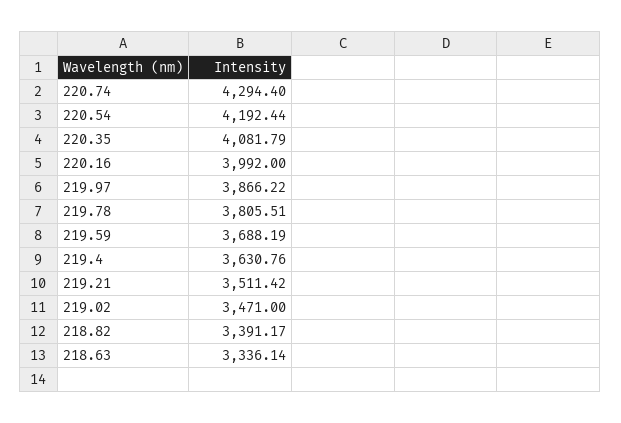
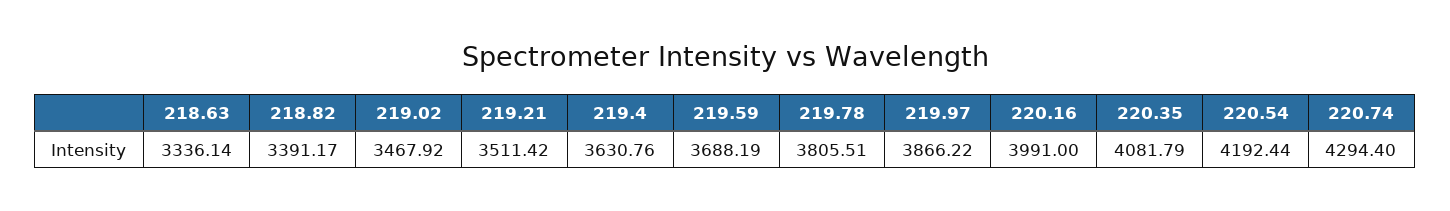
  {
    "220.74": 4294.4,
    "220.54": 4192.44,
    "220.35": 4081.79,
-   "220.16": 3992,
+   "220.16": 3991,
    "219.97": 3866.22,
    "219.78": 3805.51,
    "219.59": 3688.19,
    "219.4": 3630.76,
    "219.21": 3511.42,
-   "219.02": 3471,
+   "219.02": 3467.92,
    "218.82": 3391.17,
    "218.63": 3336.14
  }

